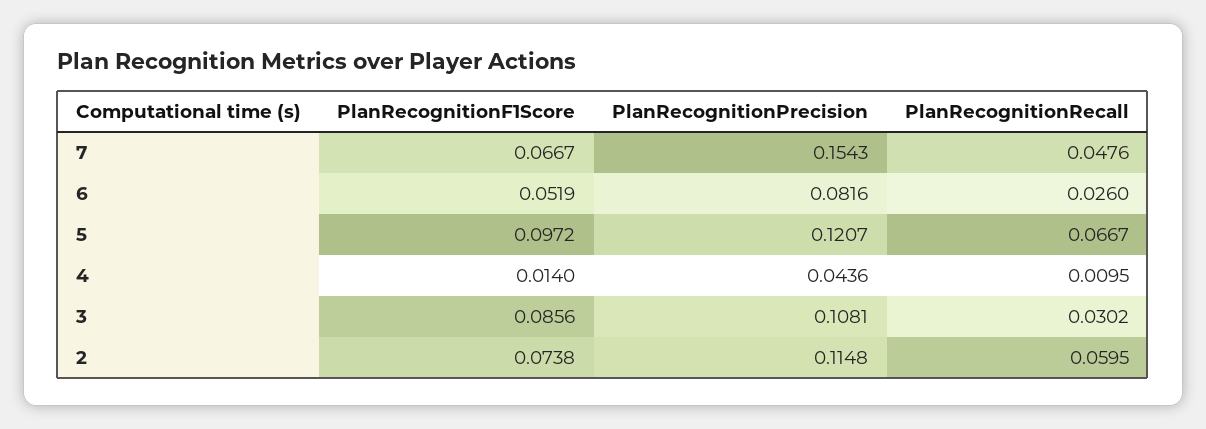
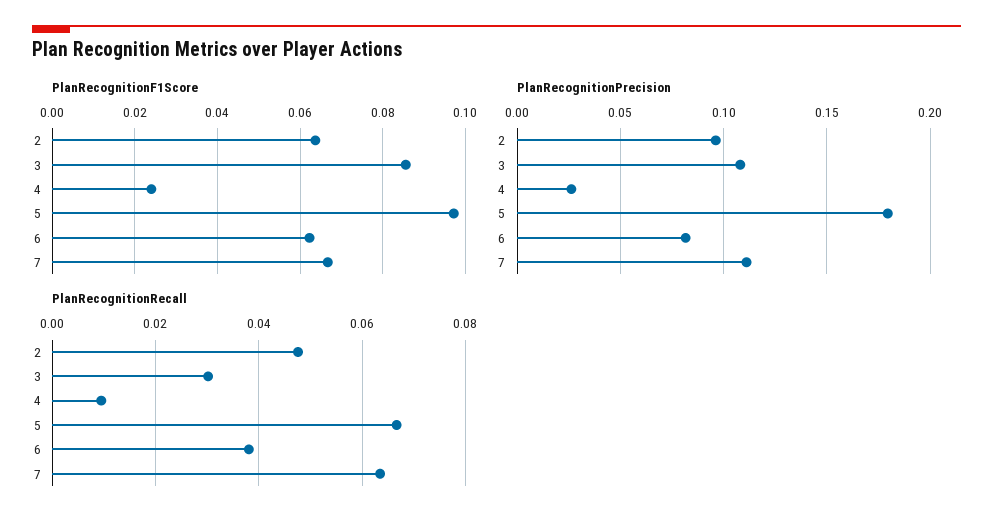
  {
    "PlanRecognitionF1Score": {
      "7": 0.0667,
-     "6": 0.0519,
+     "6": 0.062,
      "5": 0.0972,
-     "4": 0.014,
+     "4": 0.024,
      "3": 0.0856,
-     "2": 0.0738
+     "2": 0.064
    },
    "PlanRecognitionPrecision": {
-     "7": 0.1543,
+     "7": 0.11,
      "6": 0.0816,
-     "5": 0.1207,
+     "5": 0.18,
-     "4": 0.0436,
+     "4": 0.025,
      "3": 0.1081,
-     "2": 0.1148
+     "2": 0.095
    },
    "PlanRecognitionRecall": {
-     "7": 0.0476,
+     "7": 0.064,
-     "6": 0.026,
+     "6": 0.038,
      "5": 0.0667,
      "4": 0.0095,
      "3": 0.0302,
-     "2": 0.0595
+     "2": 0.048
    }
  }

